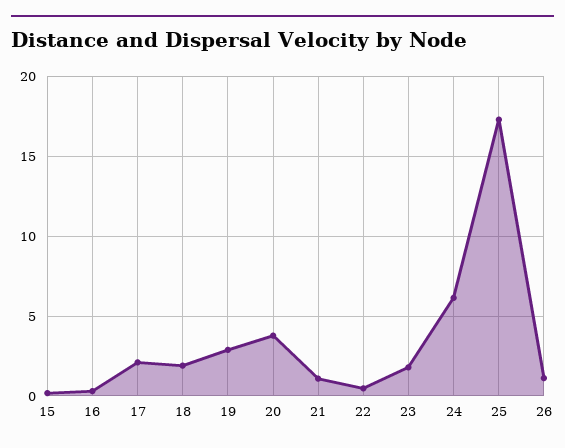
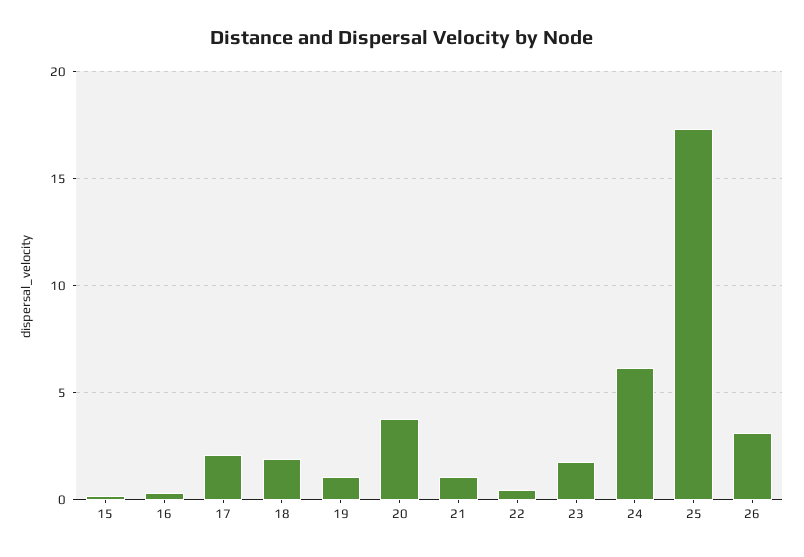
  {
    "15": 0,
    "16": 0.5,
    "17": 2,
    "18": 2,
-   "19": 3,
+   "19": 1,
    "20": 4,
    "21": 1,
    "22": 0.5,
    "23": 2,
    "24": 6,
    "25": 17.5,
-   "26": 1
+   "26": 3
  }

